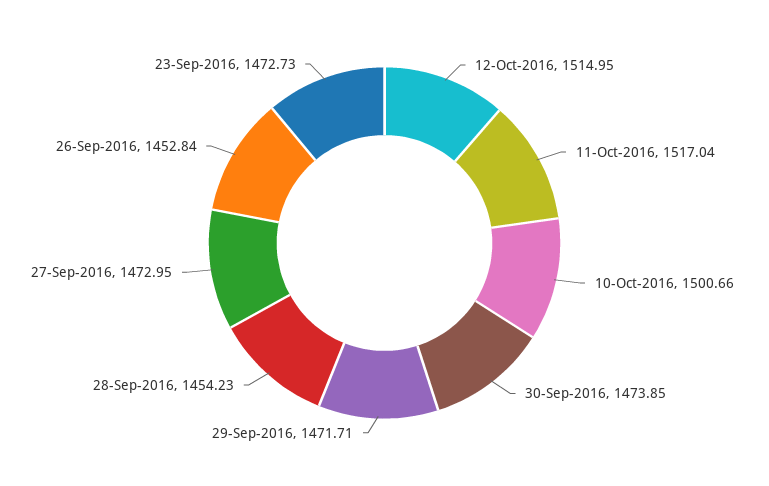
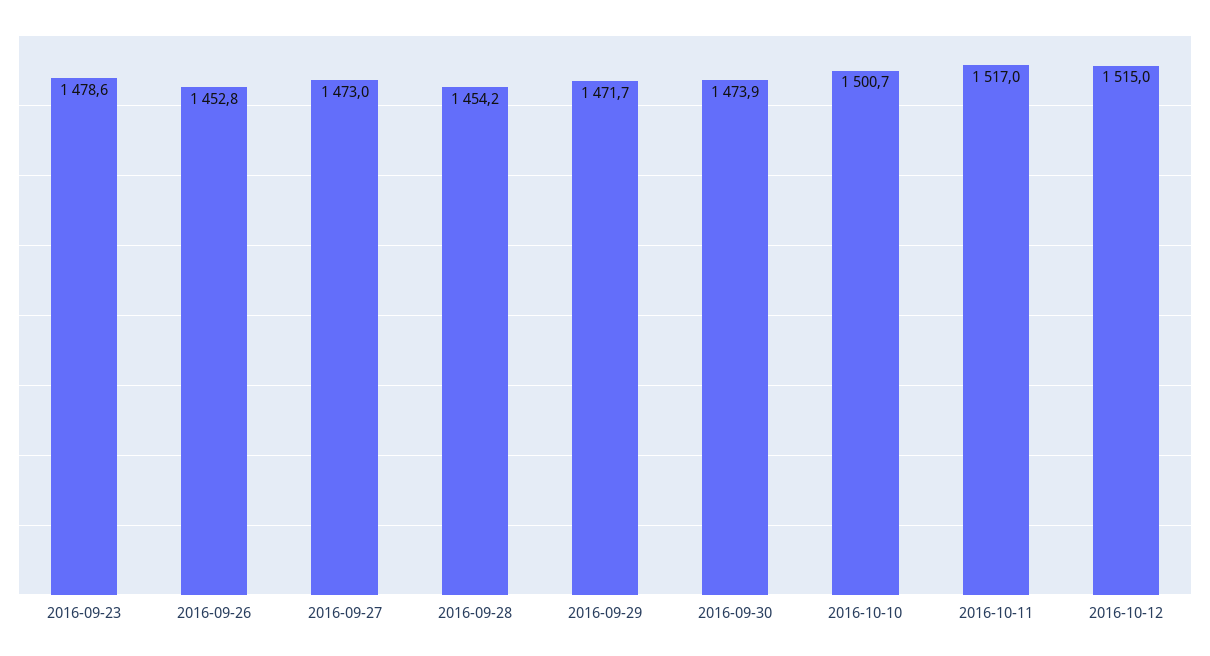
  {
    "12-Oct-2016": 1514.95,
    "11-Oct-2016": 1517.04,
    "10-Oct-2016": 1500.66,
    "30-Sep-2016": 1473.85,
    "29-Sep-2016": 1471.71,
    "28-Sep-2016": 1454.23,
    "27-Sep-2016": 1472.95,
    "26-Sep-2016": 1452.84,
-   "23-Sep-2016": 1472.73
+   "23-Sep-2016": 1478.6
  }

